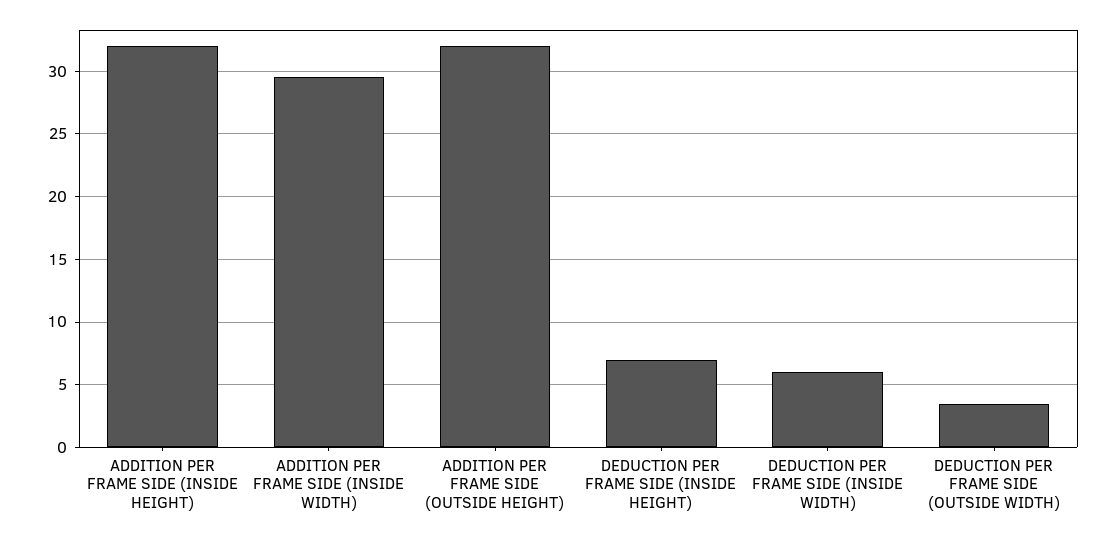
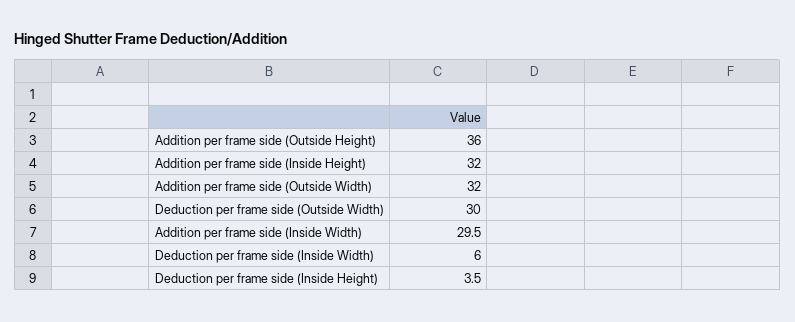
  {
    "ADDITION PER FRAME SIDE (INSIDE HEIGHT)": 32,
    "ADDITION PER FRAME SIDE (INSIDE WIDTH)": 29.5,
-   "ADDITION PER FRAME SIDE (OUTSIDE HEIGHT)": 32,
+   "ADDITION PER FRAME SIDE (OUTSIDE HEIGHT)": 36,
-   "DEDUCTION PER FRAME SIDE (INSIDE HEIGHT)": 7,
+   "DEDUCTION PER FRAME SIDE (INSIDE HEIGHT)": 3.5,
    "DEDUCTION PER FRAME SIDE (INSIDE WIDTH)": 6,
-   "DEDUCTION PER FRAME SIDE (OUTSIDE WIDTH)": 3.5
+   "DEDUCTION PER FRAME SIDE (OUTSIDE WIDTH)": 30,
+   "Addition per frame side (Outside Width)": 32
  }

